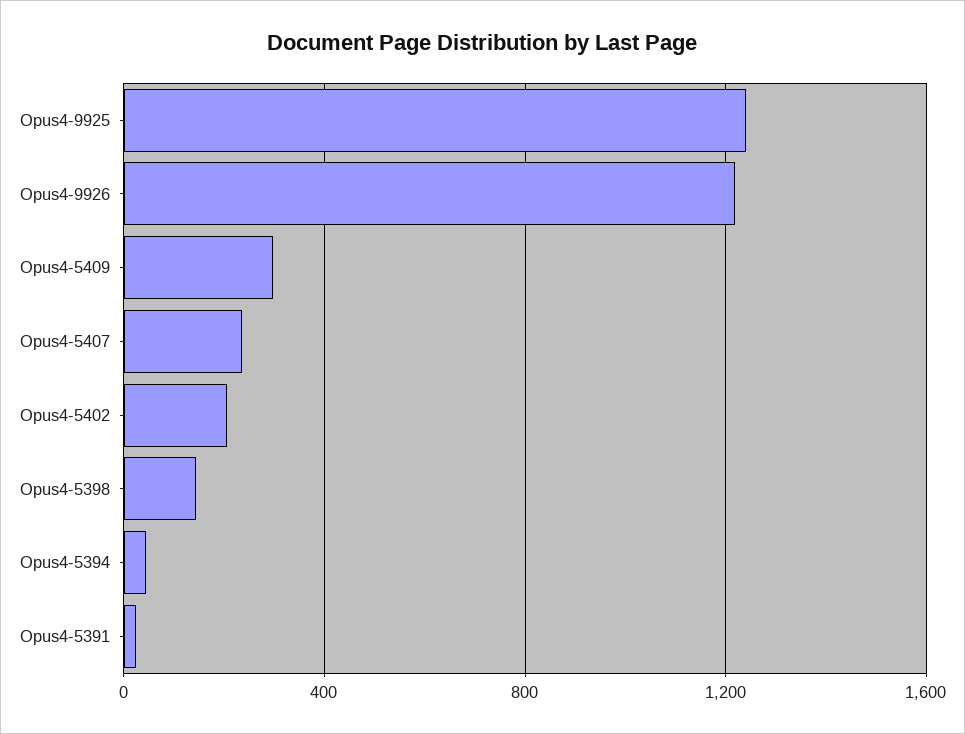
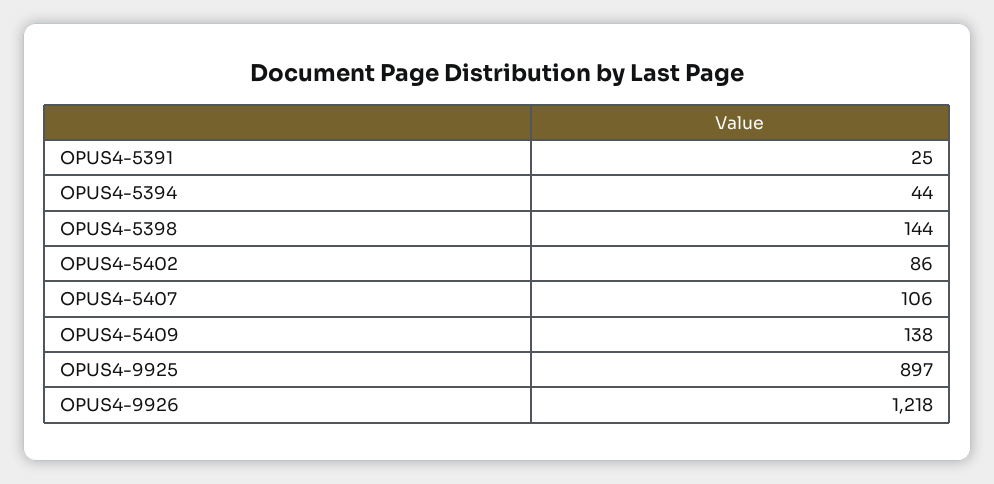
  {
-   "Opus4-9925": 1250,
+   "Opus4-9925": 897,
    "Opus4-9926": 1218,
-   "Opus4-5409": 300,
+   "Opus4-5409": 138,
-   "Opus4-5407": 250,
+   "Opus4-5407": 106,
-   "Opus4-5402": 200,
+   "Opus4-5402": 86,
    "Opus4-5398": 144,
    "Opus4-5394": 44,
    "Opus4-5391": 25
  }

